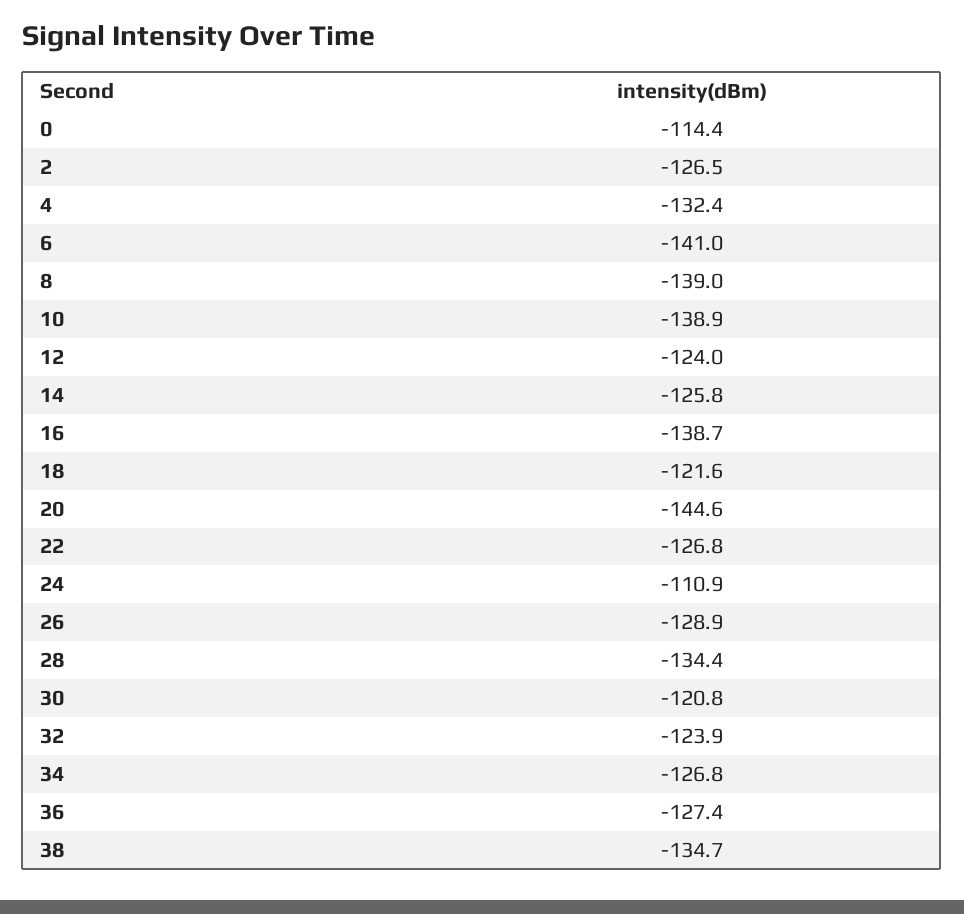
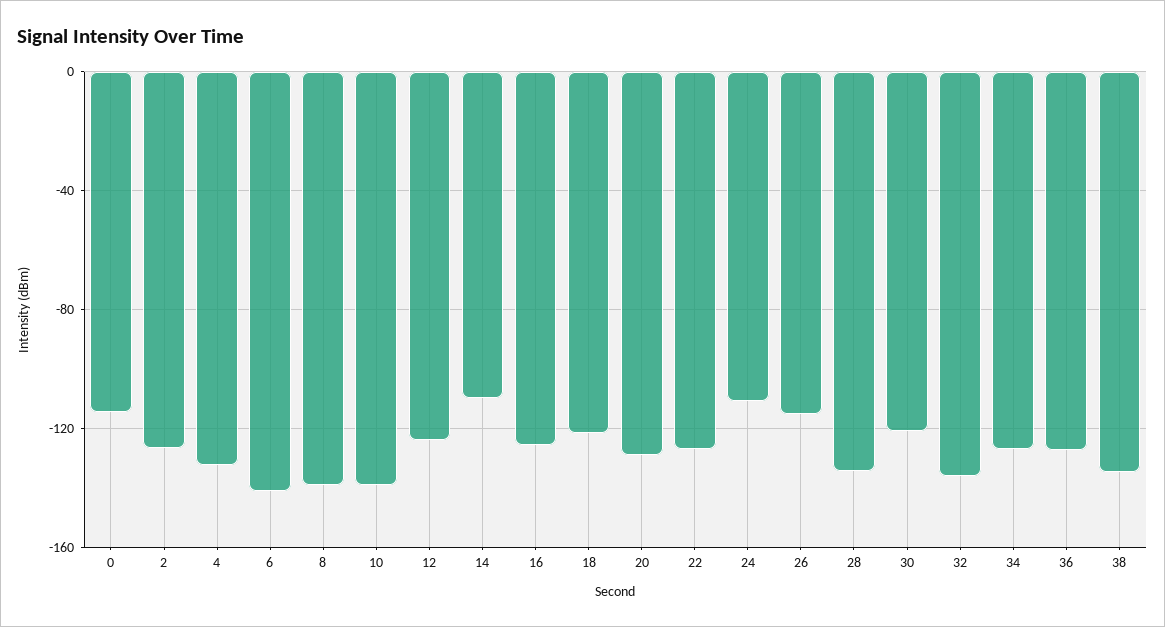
  {
    "0": -114.4,
    "2": -126.5,
    "4": -132.4,
    "6": -141,
    "8": -139,
    "10": -138.9,
    "12": -124,
-   "14": -125.8,
+   "14": -110,
-   "16": -138.7,
+   "16": -125,
    "18": -121.6,
-   "20": -144.6,
+   "20": -130,
    "22": -126.8,
    "24": -110.9,
-   "26": -128.9,
+   "26": -115,
    "28": -134.4,
    "30": -120.8,
-   "32": -123.9,
+   "32": -135,
    "34": -126.8,
    "36": -127.4,
    "38": -134.7
  }

